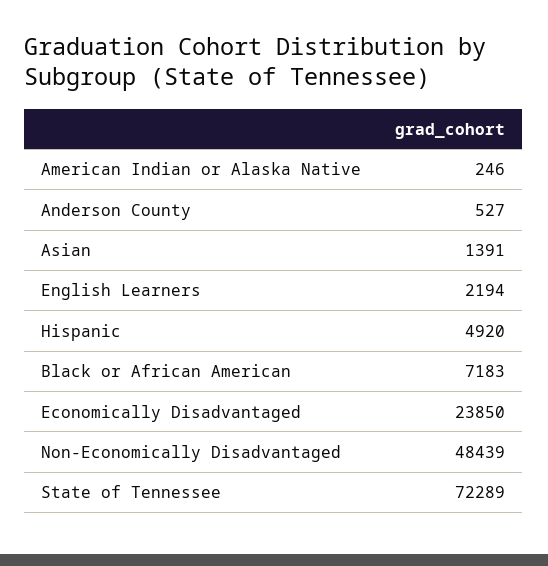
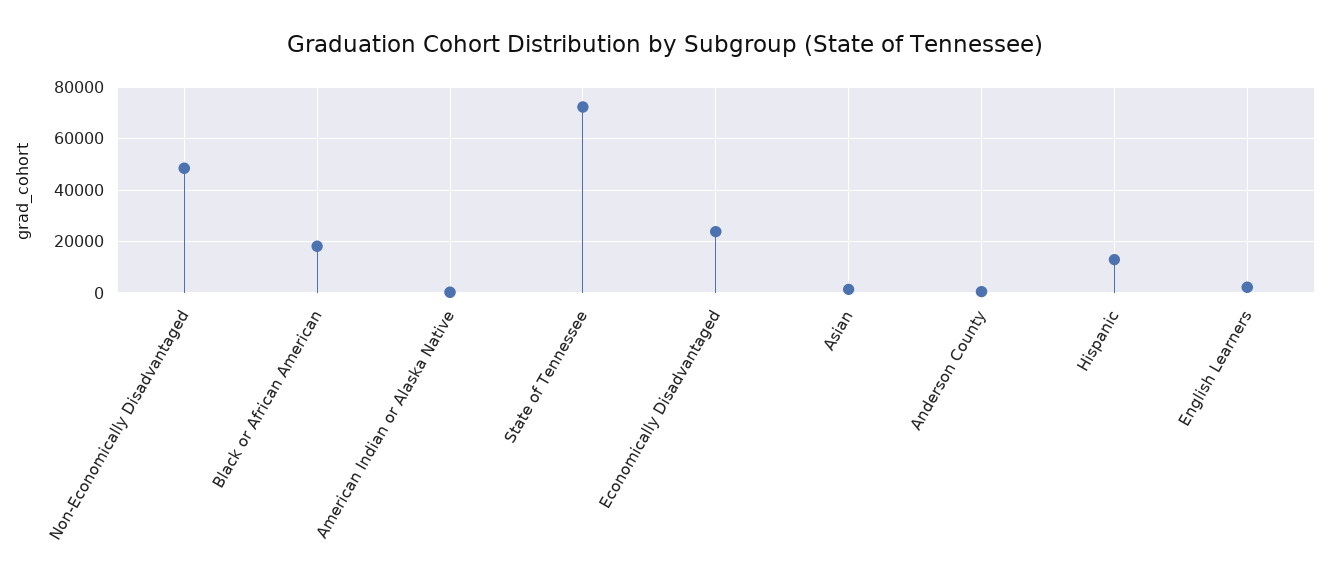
  {
    "American Indian or Alaska Native": 246,
    "Anderson County": 527,
    "Asian": 1391,
    "English Learners": 2194,
-   "Hispanic": 4920,
+   "Hispanic": 12500,
-   "Black or African American": 7183,
+   "Black or African American": 17500,
    "Economically Disadvantaged": 23850,
    "Non-Economically Disadvantaged": 48439,
    "State of Tennessee": 72289
  }

